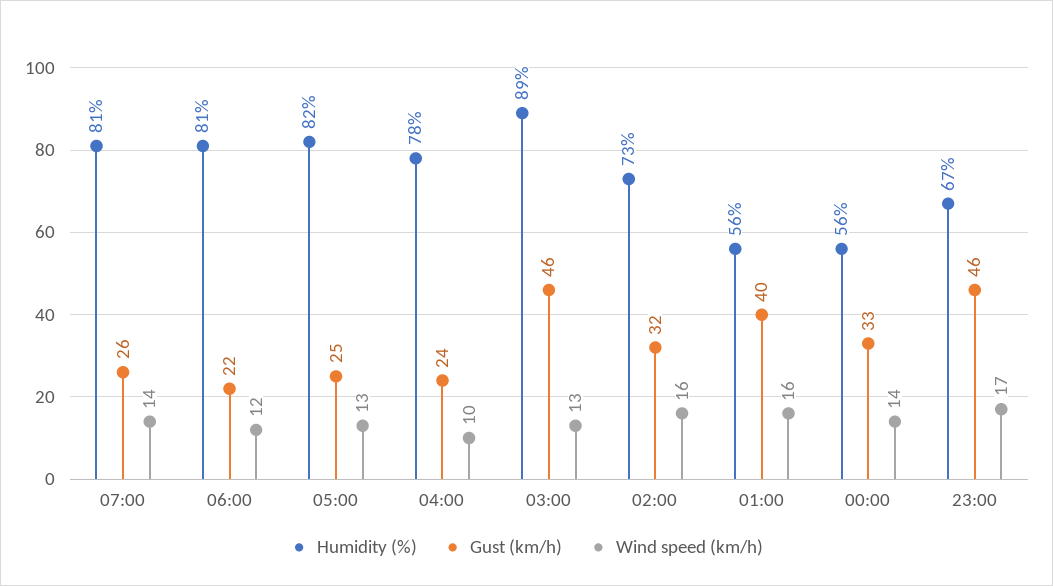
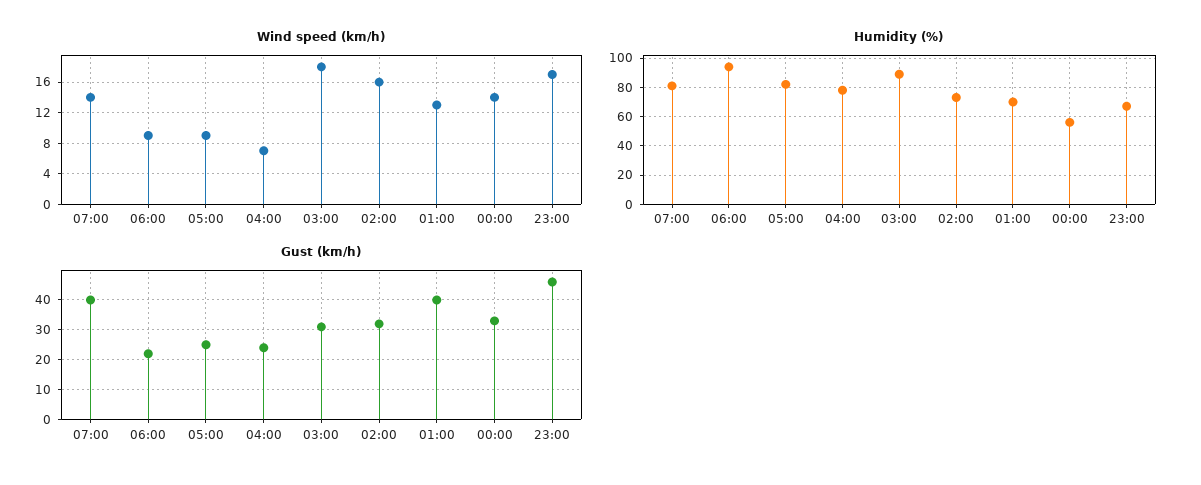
  {
    "Humidity (%)": {
      "07:00": 81,
-     "06:00": 81,
+     "06:00": 95,
      "05:00": 82,
      "04:00": 78,
      "03:00": 89,
      "02:00": 73,
-     "01:00": 56,
+     "01:00": 70,
      "00:00": 56,
      "23:00": 67
    },
    "Gust (km/h)": {
-     "07:00": 26,
+     "07:00": 40,
      "06:00": 22,
      "05:00": 25,
      "04:00": 24,
-     "03:00": 46,
+     "03:00": 30,
      "02:00": 32,
      "01:00": 40,
      "00:00": 33,
      "23:00": 46
    },
    "Wind speed (km/h)": {
      "07:00": 14,
-     "06:00": 12,
+     "06:00": 9,
-     "05:00": 13,
+     "05:00": 9,
-     "04:00": 10,
+     "04:00": 7,
-     "03:00": 13,
+     "03:00": 18,
      "02:00": 16,
-     "01:00": 16,
+     "01:00": 13,
      "00:00": 14,
      "23:00": 17
    }
  }

